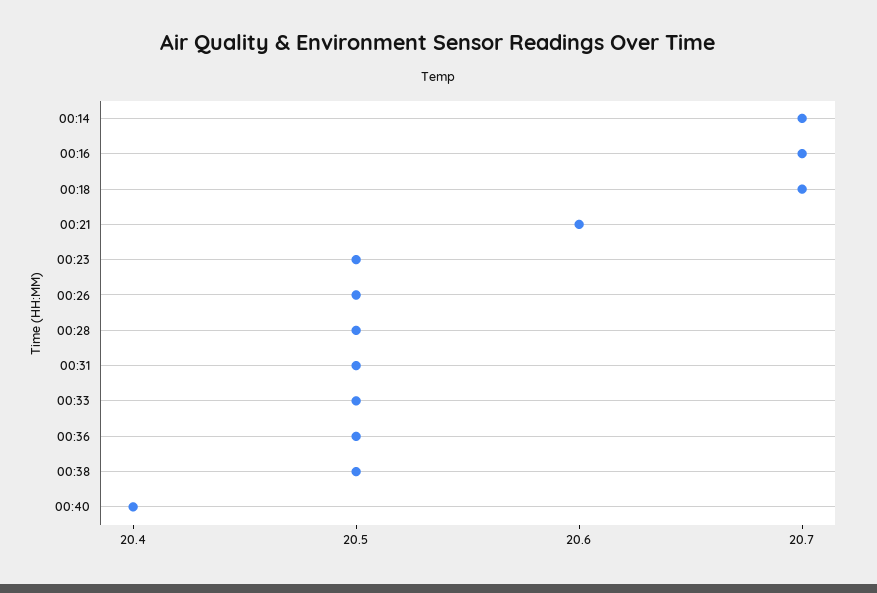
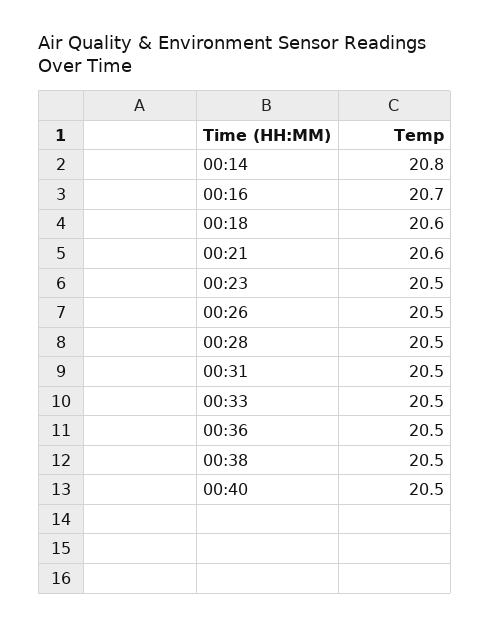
  {
-   "00:14": 20.7,
+   "00:14": 20.8,
    "00:16": 20.7,
-   "00:18": 20.7,
+   "00:18": 20.6,
    "00:21": 20.6,
    "00:23": 20.5,
    "00:26": 20.5,
    "00:28": 20.5,
    "00:31": 20.5,
    "00:33": 20.5,
    "00:36": 20.5,
    "00:38": 20.5,
-   "00:40": 20.4
+   "00:40": 20.5
  }

